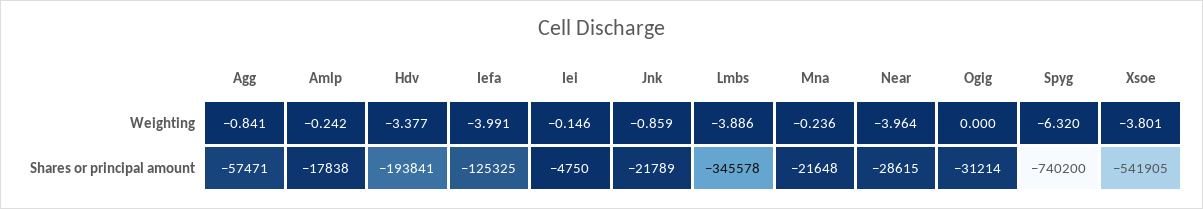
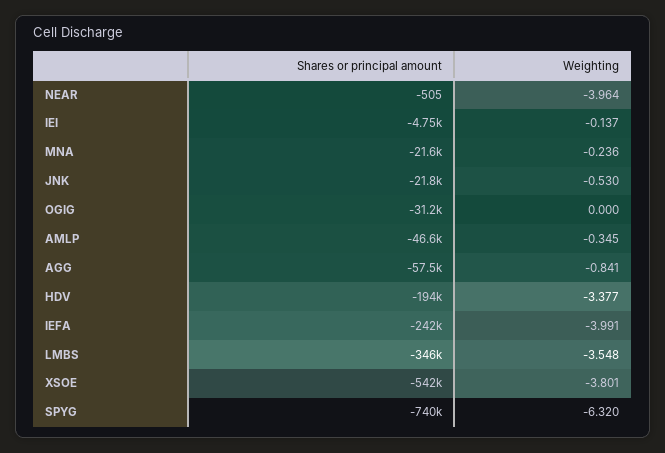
  {
    "Agg": {
      "Weighting": -0.841,
      "Shares or principal amount": -57471
    },
    "Amlp": {
-     "Weighting": -0.242,
+     "Weighting": -0.345,
-     "Shares or principal amount": -17838
+     "Shares or principal amount": -46600
    },
    "Hdv": {
      "Weighting": -3.377,
      "Shares or principal amount": -193841
    },
    "Iefa": {
      "Weighting": -3.991,
-     "Shares or principal amount": -125325
+     "Shares or principal amount": -242000
    },
    "Iei": {
-     "Weighting": -0.146,
+     "Weighting": -0.137,
      "Shares or principal amount": -4750
    },
    "Jnk": {
-     "Weighting": -0.859,
+     "Weighting": -0.53,
      "Shares or principal amount": -21789
    },
    "Lmbs": {
-     "Weighting": -3.886,
+     "Weighting": -3.548,
      "Shares or principal amount": -345578
    },
    "Mna": {
      "Weighting": -0.236,
      "Shares or principal amount": -21648
    },
    "Near": {
      "Weighting": -3.964,
-     "Shares or principal amount": -28615
+     "Shares or principal amount": -505
    },
    "Ogig": {
      "Weighting": 0,
      "Shares or principal amount": -31214
    },
    "Spyg": {
      "Weighting": -6.32,
      "Shares or principal amount": -740200
    },
    "Xsoe": {
      "Weighting": -3.801,
      "Shares or principal amount": -541905
    }
  }

